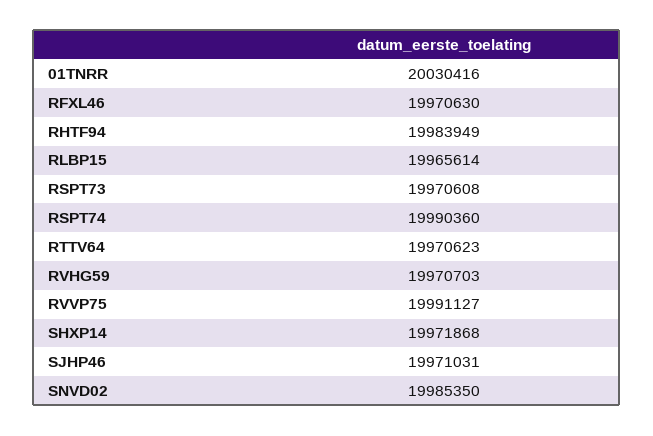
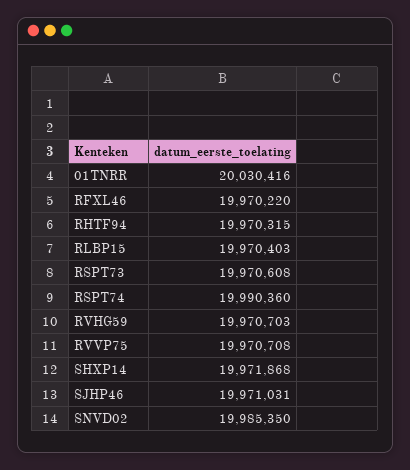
  {
    "01TNRR": 20030416,
-   "RFXL46": 19970630,
+   "RFXL46": 19970220,
-   "RHTF94": 19983949,
+   "RHTF94": 19970315,
-   "RLBP15": 19965614,
+   "RLBP15": 19970403,
    "RSPT73": 19970608,
    "RSPT74": 19990360,
-   "RTTV64": 19970623,
    "RVHG59": 19970703,
-   "RVVP75": 19991127,
+   "RVVP75": 19970708,
    "SHXP14": 19971868,
    "SJHP46": 19971031,
    "SNVD02": 19985350
  }

